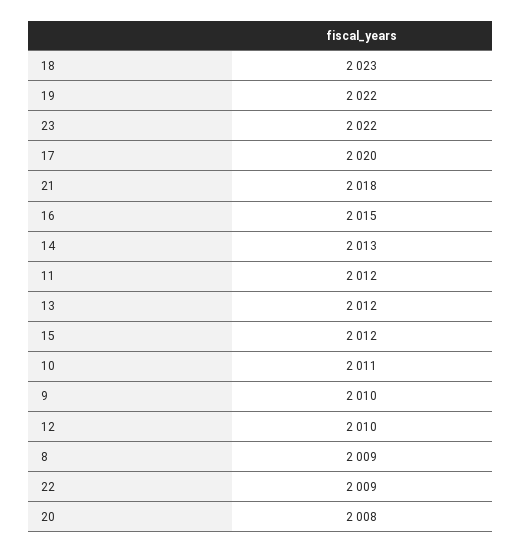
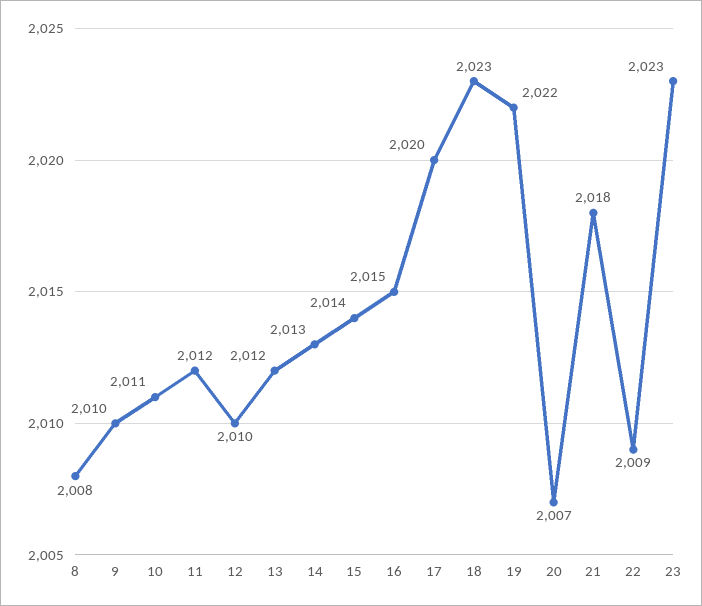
  {
    "18": 2023,
    "19": 2022,
-   "23": 2022,
+   "23": 2023,
    "17": 2020,
    "21": 2018,
    "16": 2015,
    "14": 2013,
    "11": 2012,
    "13": 2012,
-   "15": 2012,
+   "15": 2014,
    "10": 2011,
    "9": 2010,
    "12": 2010,
-   "8": 2009,
+   "8": 2008,
    "22": 2009,
-   "20": 2008
+   "20": 2007
  }

